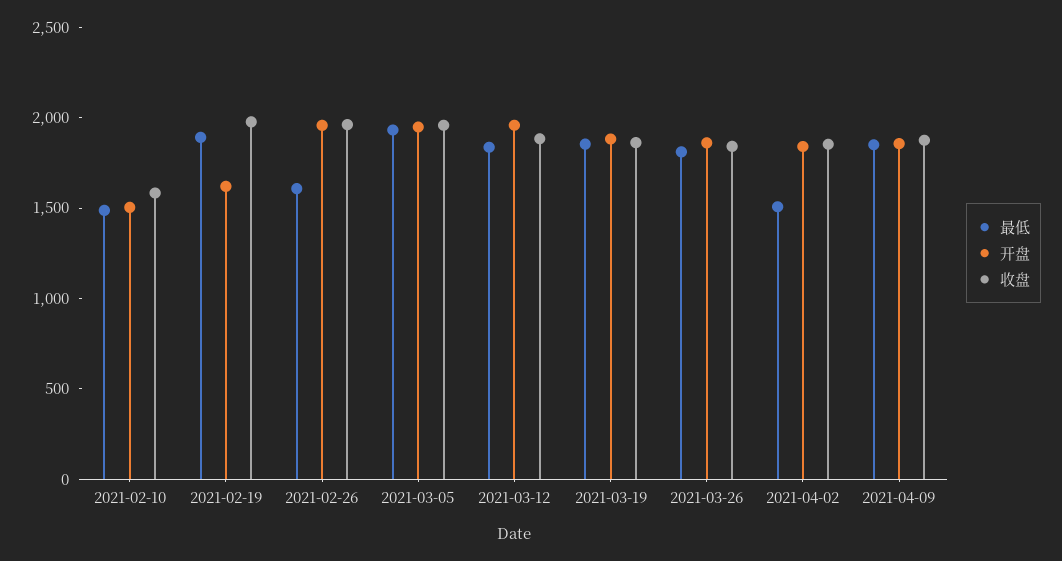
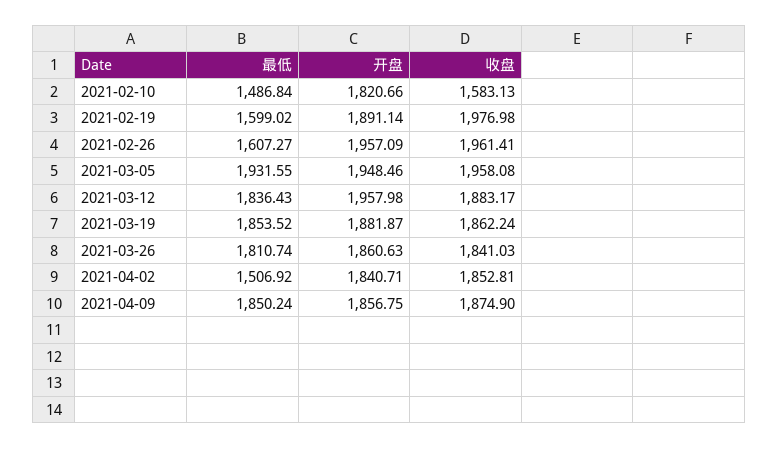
  {
    "最低": {
      "2021-02-10": 1486.84,
-     "2021-02-19": 1900,
+     "2021-02-19": 1599.02,
      "2021-02-26": 1607.27,
      "2021-03-05": 1931.55,
      "2021-03-12": 1836.43,
      "2021-03-19": 1853.52,
      "2021-03-26": 1810.74,
      "2021-04-02": 1506.92,
      "2021-04-09": 1850.24
    },
    "开盘": {
-     "2021-02-10": 1500,
+     "2021-02-10": 1820.66,
-     "2021-02-19": 1600,
+     "2021-02-19": 1891.14,
      "2021-02-26": 1957.09,
      "2021-03-05": 1948.46,
      "2021-03-12": 1957.98,
      "2021-03-19": 1881.87,
      "2021-03-26": 1860.63,
      "2021-04-02": 1840.71,
      "2021-04-09": 1856.75
    },
    "收盘": {
      "2021-02-10": 1583.13,
      "2021-02-19": 1976.98,
      "2021-02-26": 1961.41,
      "2021-03-05": 1958.08,
      "2021-03-12": 1883.17,
      "2021-03-19": 1862.24,
      "2021-03-26": 1841.03,
      "2021-04-02": 1852.81,
      "2021-04-09": 1874.9
    }
  }

